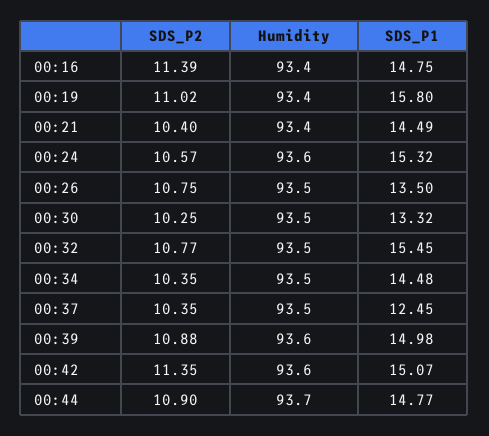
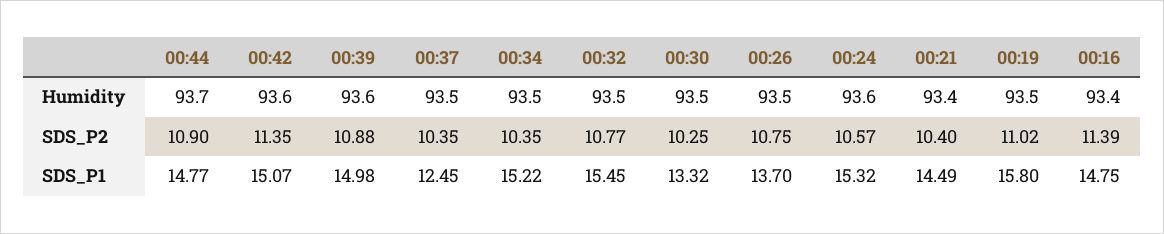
  {
    "SDS_P2": {
      "00:16": 11.39,
      "00:19": 11.02,
      "00:21": 10.4,
      "00:24": 10.57,
      "00:26": 10.75,
      "00:30": 10.25,
      "00:32": 10.77,
      "00:34": 10.35,
      "00:37": 10.35,
      "00:39": 10.88,
      "00:42": 11.35,
      "00:44": 10.9
    },
    "Humidity": {
      "00:16": 93.4,
-     "00:19": 93.4,
+     "00:19": 93.5,
      "00:21": 93.4,
      "00:24": 93.6,
      "00:26": 93.5,
      "00:30": 93.5,
      "00:32": 93.5,
      "00:34": 93.5,
      "00:37": 93.5,
      "00:39": 93.6,
      "00:42": 93.6,
      "00:44": 93.7
    },
    "SDS_P1": {
      "00:16": 14.75,
      "00:19": 15.8,
      "00:21": 14.49,
      "00:24": 15.32,
-     "00:26": 13.5,
+     "00:26": 13.7,
      "00:30": 13.32,
      "00:32": 15.45,
-     "00:34": 14.48,
+     "00:34": 15.22,
      "00:37": 12.45,
      "00:39": 14.98,
      "00:42": 15.07,
      "00:44": 14.77
    }
  }

